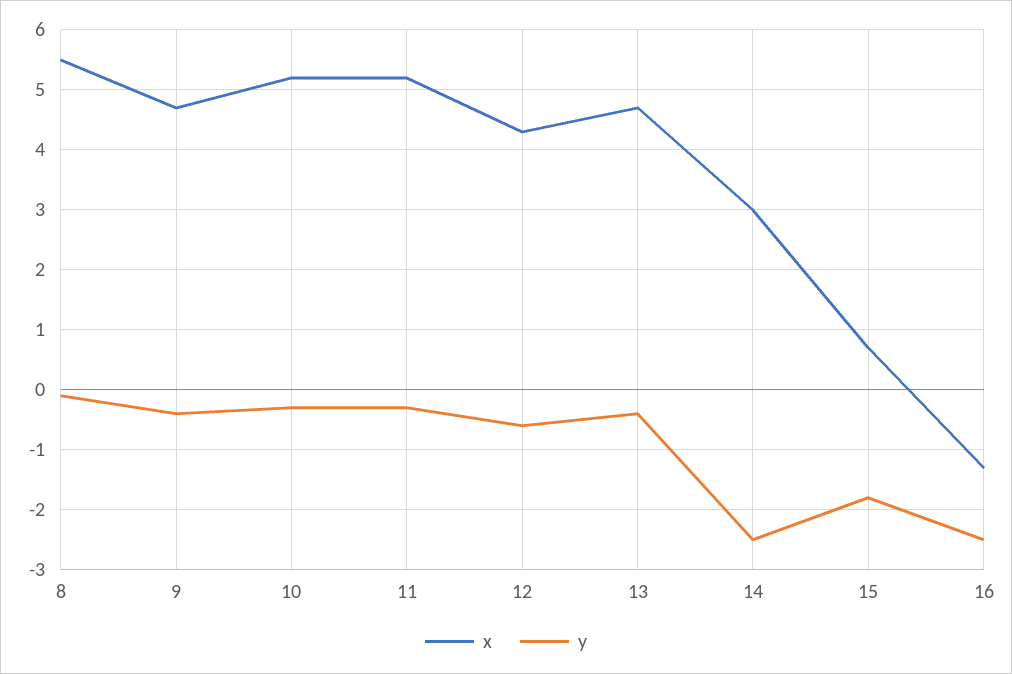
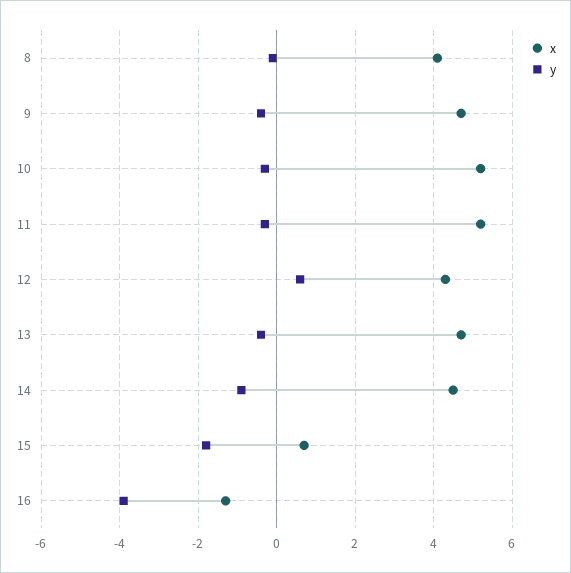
  {
    "x": {
-     "8": 5.5,
+     "8": 4,
      "9": 4.5,
      "10": 5,
      "11": 5,
      "12": 4.5,
      "13": 4.5,
-     "14": 3,
+     "14": 4.5,
      "15": 0.5,
      "16": -1.5
    },
    "y": {
      "8": 0,
      "9": -0.5,
      "10": -0.5,
      "11": -0.5,
-     "12": -0.5,
+     "12": 0.5,
      "13": -0.5,
-     "14": -2.5,
+     "14": -1,
      "15": -2,
-     "16": -2.5
+     "16": -4
    }
  }

